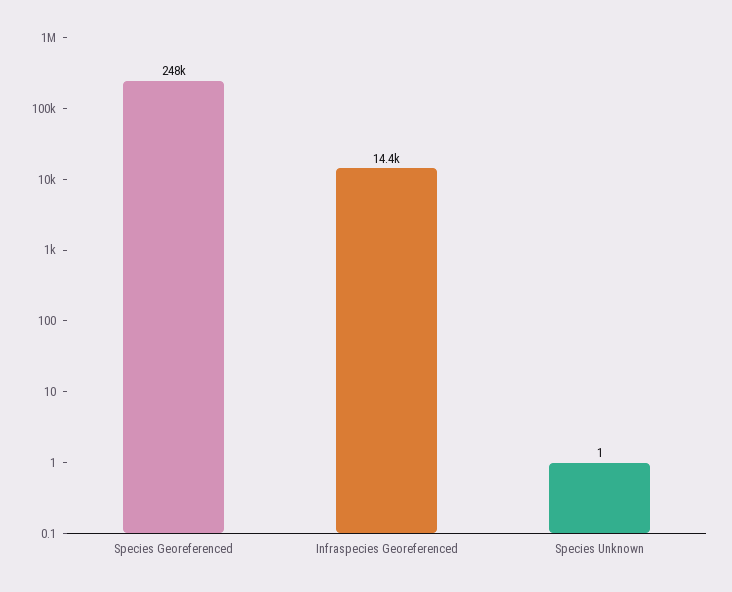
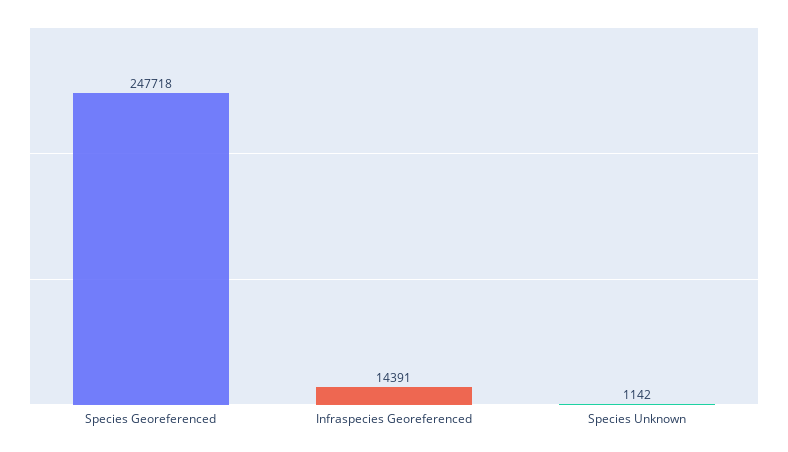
  {
    "Species Georeferenced": 247718,
    "Infraspecies Georeferenced": 14391,
-   "Species Unknown": 1
+   "Species Unknown": 1142
  }

